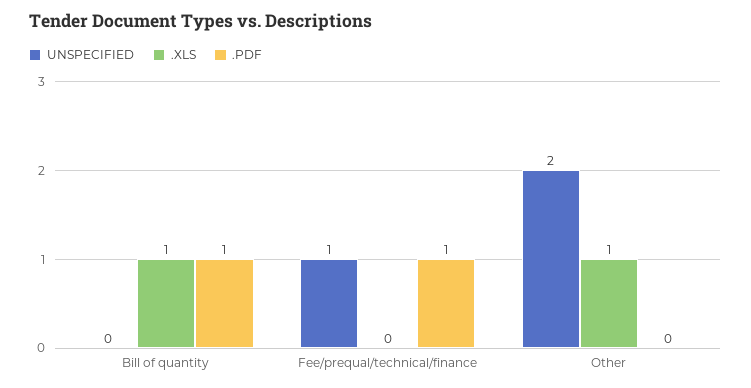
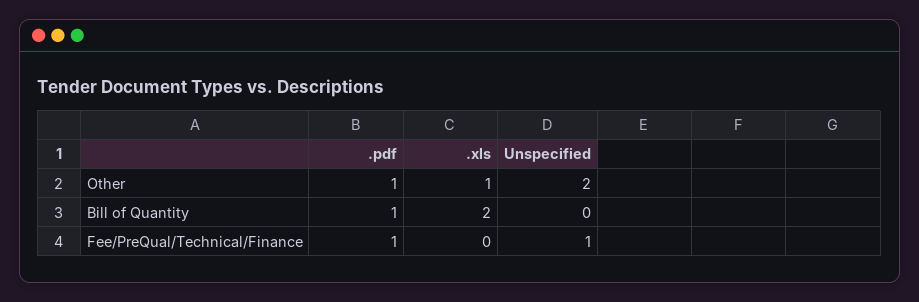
  {
    "UNSPECIFIED": {
      "Bill of quantity": 0,
      "Fee/prequal/technical/finance": 1,
      "Other": 2
    },
    ".XLS": {
-     "Bill of quantity": 1,
+     "Bill of quantity": 2,
      "Fee/prequal/technical/finance": 0,
      "Other": 1
    },
    ".PDF": {
      "Bill of quantity": 1,
      "Fee/prequal/technical/finance": 1,
-     "Other": 0
+     "Other": 1
    }
  }

